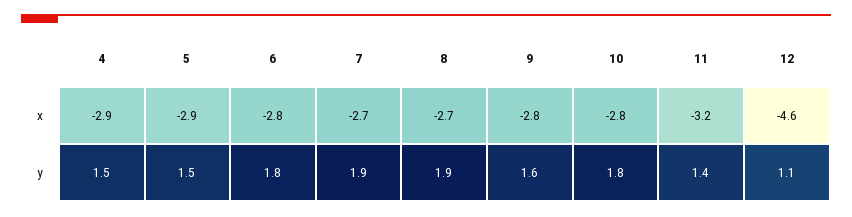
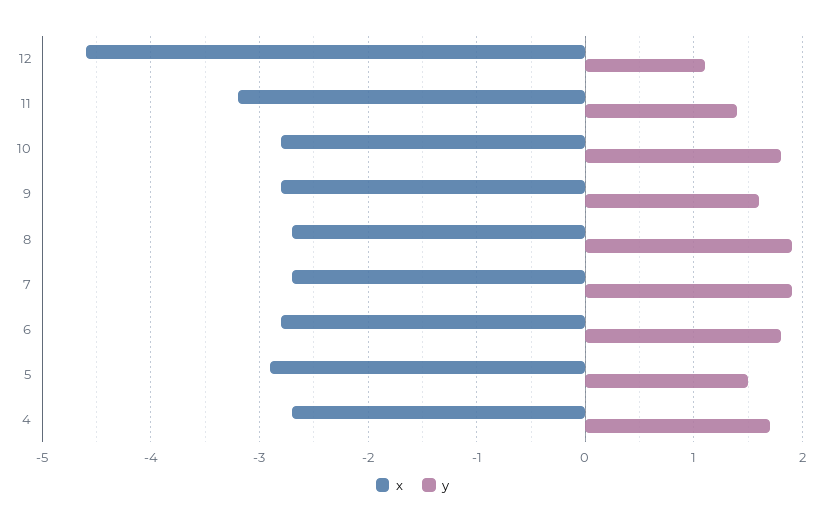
  {
    "x": {
-     "4": -2.9,
+     "4": -2.7,
      "5": -2.9,
      "6": -2.8,
      "7": -2.7,
      "8": -2.7,
      "9": -2.8,
      "10": -2.8,
      "11": -3.2,
      "12": -4.6
    },
    "y": {
-     "4": 1.5,
+     "4": 1.7,
      "5": 1.5,
      "6": 1.8,
      "7": 1.9,
      "8": 1.9,
      "9": 1.6,
      "10": 1.8,
      "11": 1.4,
      "12": 1.1
    }
  }

